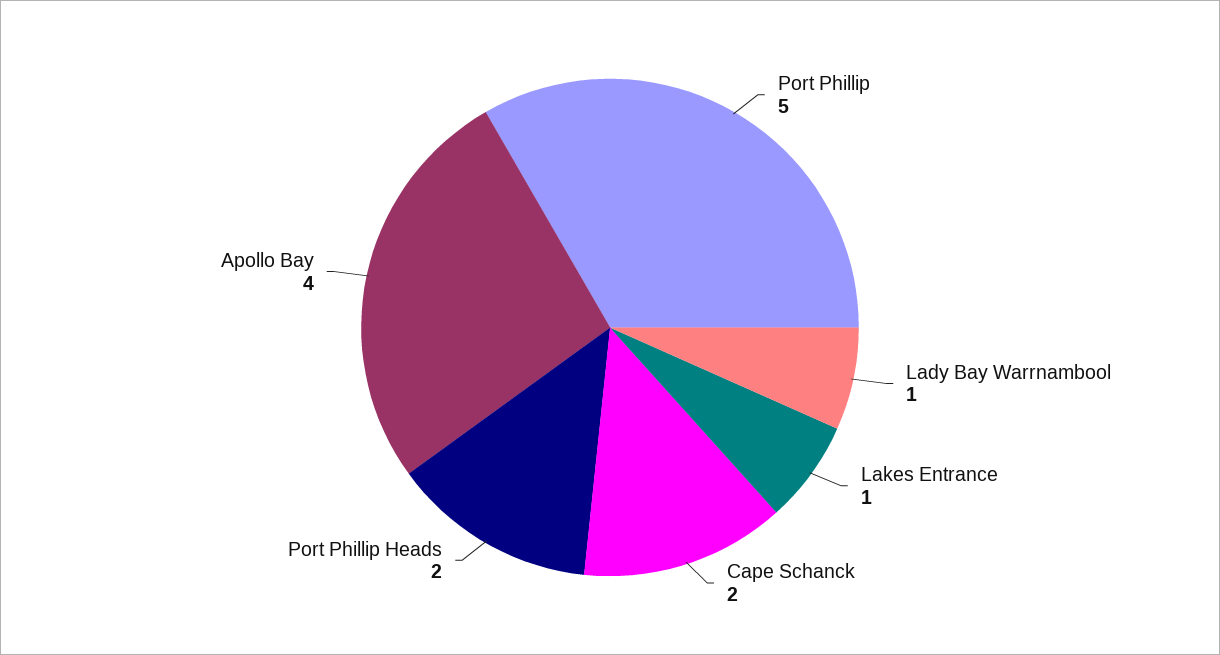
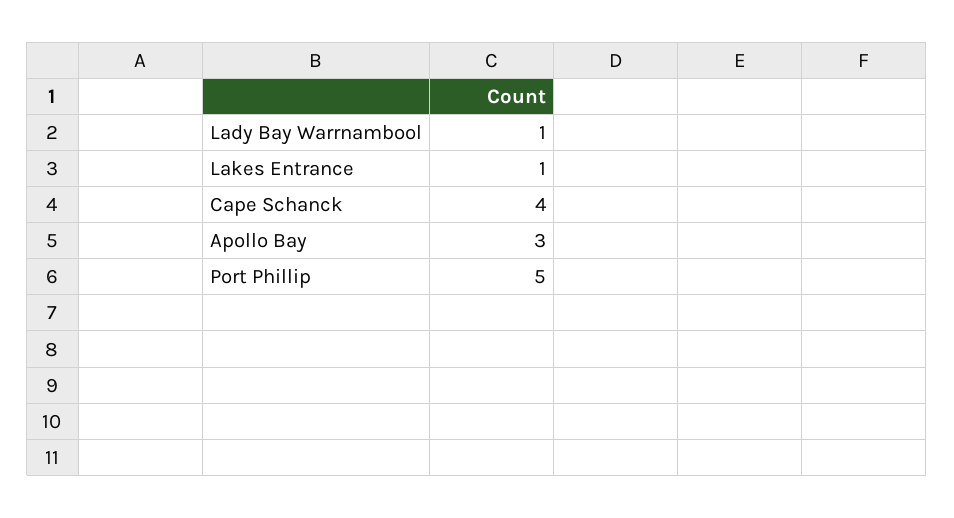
  {
    "Port Phillip": 5,
    "Lady Bay Warrnambool": 1,
    "Lakes Entrance": 1,
-   "Cape Schanck": 2,
+   "Cape Schanck": 4,
-   "Port Phillip Heads": 2,
-   "Apollo Bay": 4
+   "Apollo Bay": 3
  }

